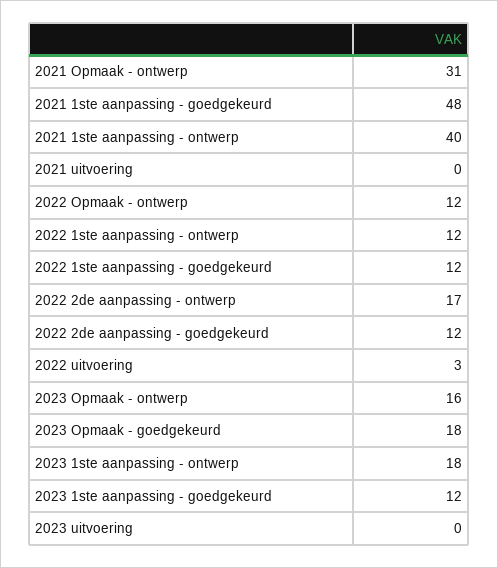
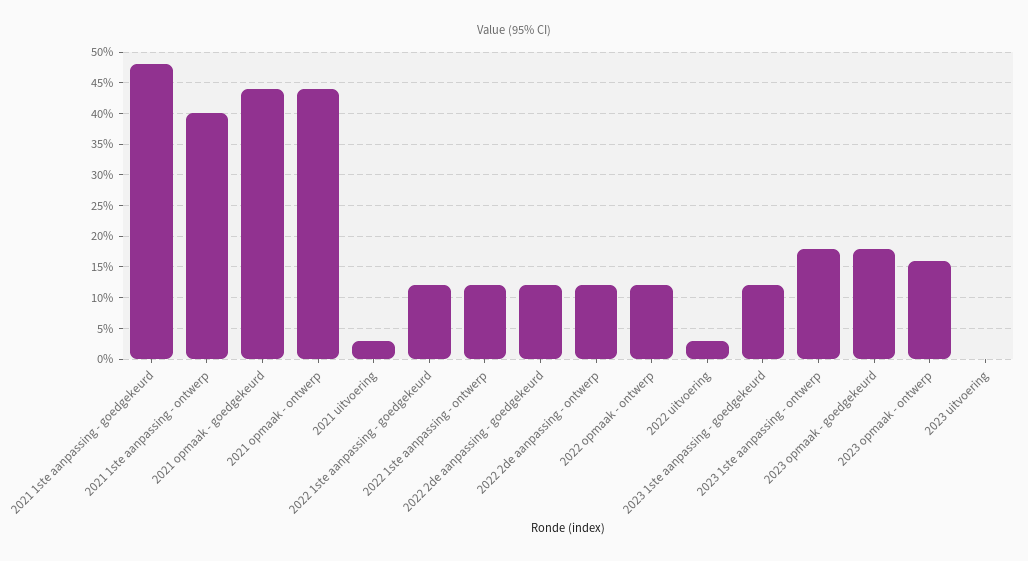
  {
-   "2021 Opmaak - ontwerp": 31,
+   "2021 Opmaak - ontwerp": 44,
    "2021 1ste aanpassing - goedgekeurd": 48,
    "2021 1ste aanpassing - ontwerp": 40,
-   "2021 uitvoering": 0,
+   "2021 uitvoering": 3,
    "2022 Opmaak - ontwerp": 12,
    "2022 1ste aanpassing - ontwerp": 12,
    "2022 1ste aanpassing - goedgekeurd": 12,
-   "2022 2de aanpassing - ontwerp": 17,
+   "2022 2de aanpassing - ontwerp": 12,
    "2022 2de aanpassing - goedgekeurd": 12,
    "2022 uitvoering": 3,
    "2023 Opmaak - ontwerp": 16,
    "2023 Opmaak - goedgekeurd": 18,
    "2023 1ste aanpassing - ontwerp": 18,
    "2023 1ste aanpassing - goedgekeurd": 12,
-   "2023 uitvoering": 0
+   "2023 uitvoering": 0,
+   "2021 opmaak - goedgekeurd": 44
  }

